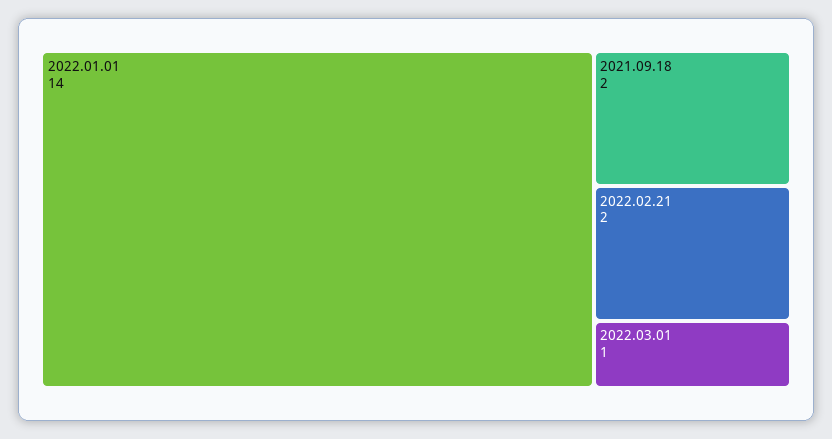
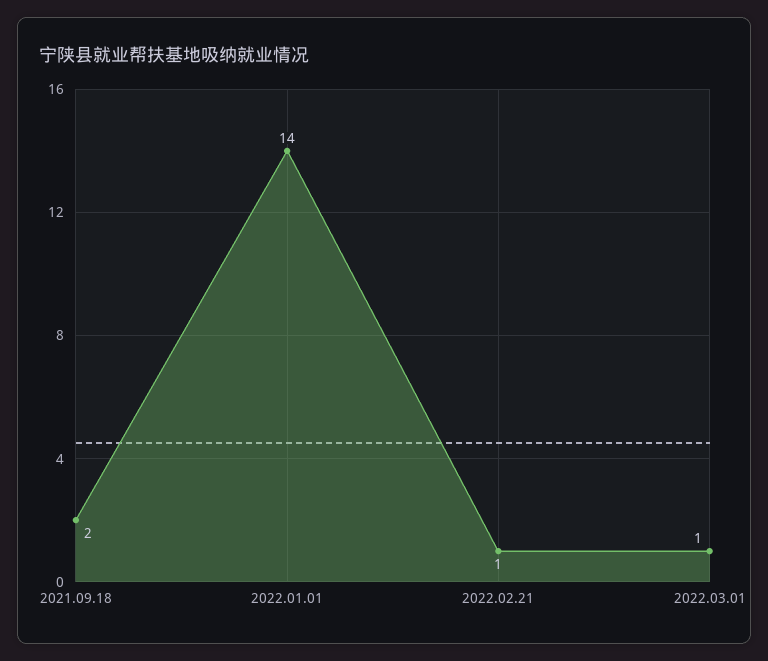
  {
    "2022.01.01": 14,
    "2021.09.18": 2,
-   "2022.02.21": 2,
+   "2022.02.21": 1,
    "2022.03.01": 1
  }

